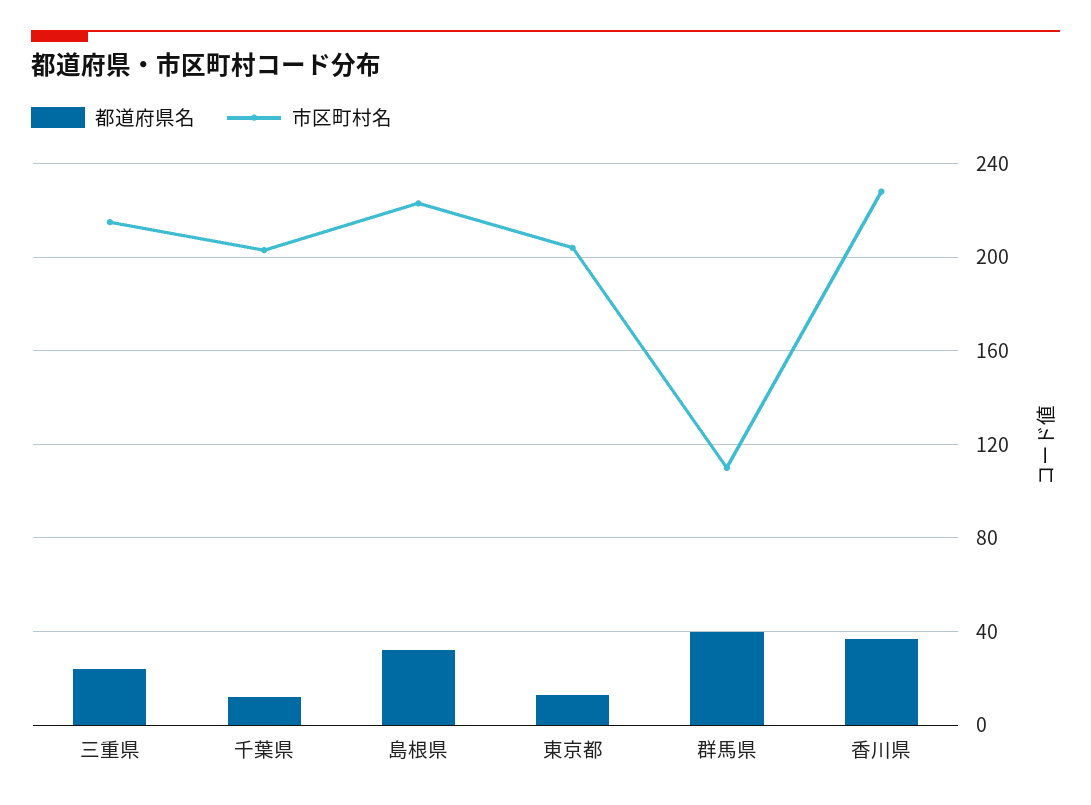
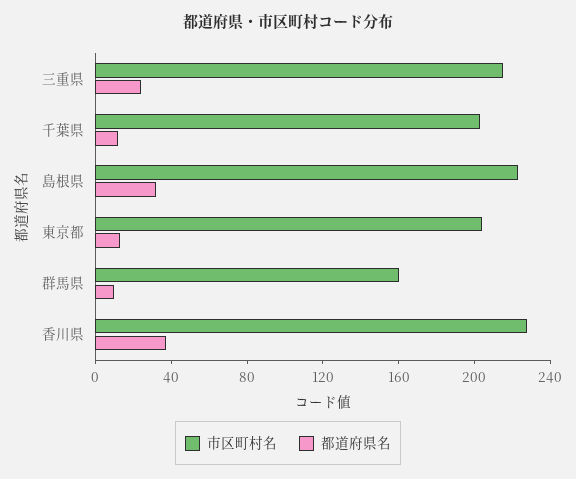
  {
    "都道府県名": {
      "三重県": 25,
      "千葉県": 10,
      "島根県": 30,
      "東京都": 15,
-     "群馬県": 40,
+     "群馬県": 10,
      "香川県": 35
    },
    "市区町村名": {
      "三重県": 215,
      "千葉県": 205,
      "島根県": 225,
      "東京都": 205,
-     "群馬県": 110,
+     "群馬県": 160,
      "香川県": 230
    }
  }

